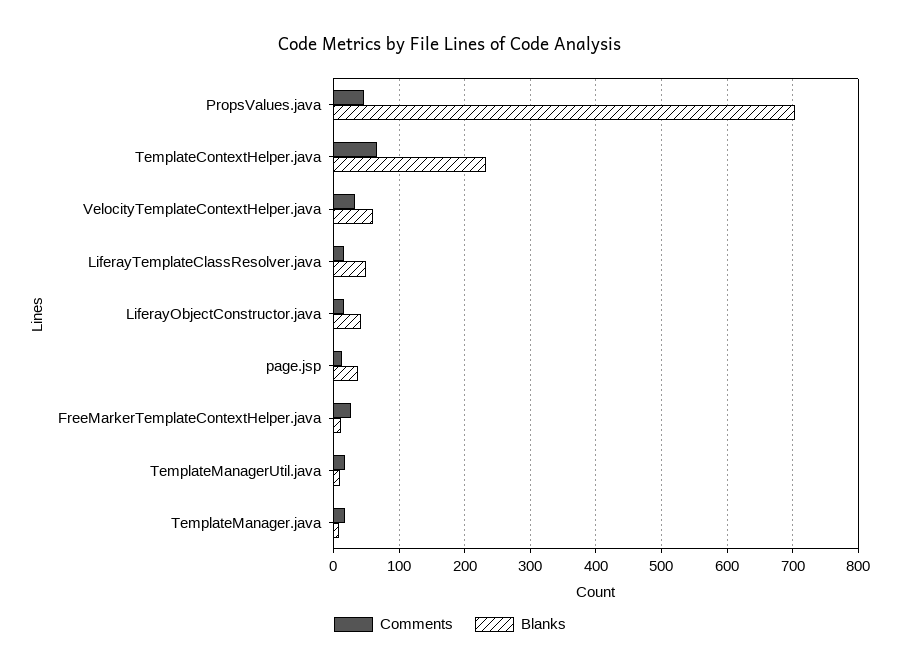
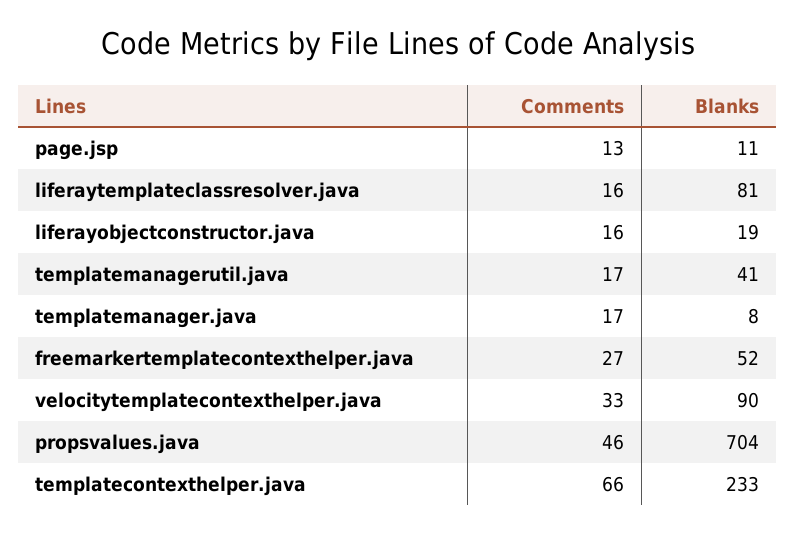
  {
    "Comments": {
      "PropsValues.java": 46,
      "TemplateContextHelper.java": 66,
      "VelocityTemplateContextHelper.java": 33,
      "LiferayTemplateClassResolver.java": 16,
      "LiferayObjectConstructor.java": 16,
      "page.jsp": 13,
      "FreeMarkerTemplateContextHelper.java": 27,
      "TemplateManagerUtil.java": 17,
      "TemplateManager.java": 17
    },
    "Blanks": {
      "PropsValues.java": 704,
      "TemplateContextHelper.java": 233,
-     "VelocityTemplateContextHelper.java": 60,
+     "VelocityTemplateContextHelper.java": 90,
-     "LiferayTemplateClassResolver.java": 50,
+     "LiferayTemplateClassResolver.java": 81,
-     "LiferayObjectConstructor.java": 40,
+     "LiferayObjectConstructor.java": 19,
-     "page.jsp": 40,
+     "page.jsp": 11,
-     "FreeMarkerTemplateContextHelper.java": 10,
+     "FreeMarkerTemplateContextHelper.java": 52,
-     "TemplateManagerUtil.java": 10,
+     "TemplateManagerUtil.java": 41,
      "TemplateManager.java": 8
    }
  }

